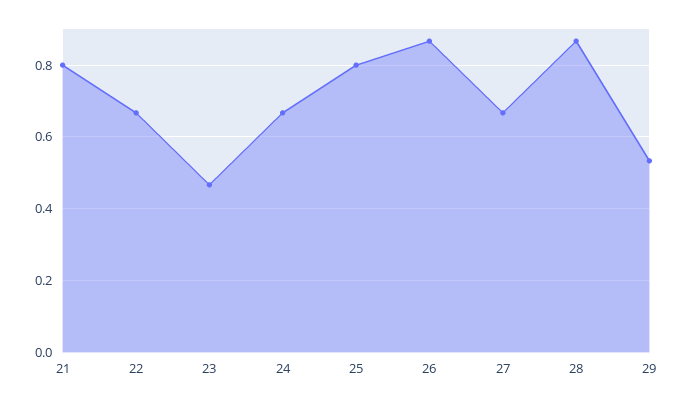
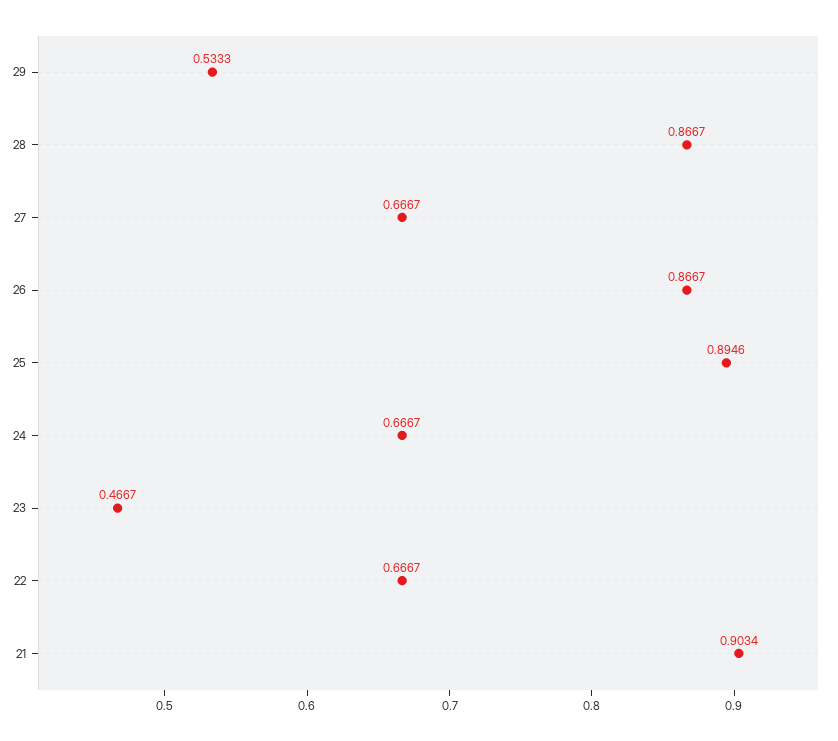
  {
-   "21": 0.8,
+   "21": 0.9034,
    "22": 0.6667,
    "23": 0.4667,
    "24": 0.6667,
-   "25": 0.8,
+   "25": 0.8946,
    "26": 0.8667,
    "27": 0.6667,
    "28": 0.8667,
    "29": 0.5333
  }

